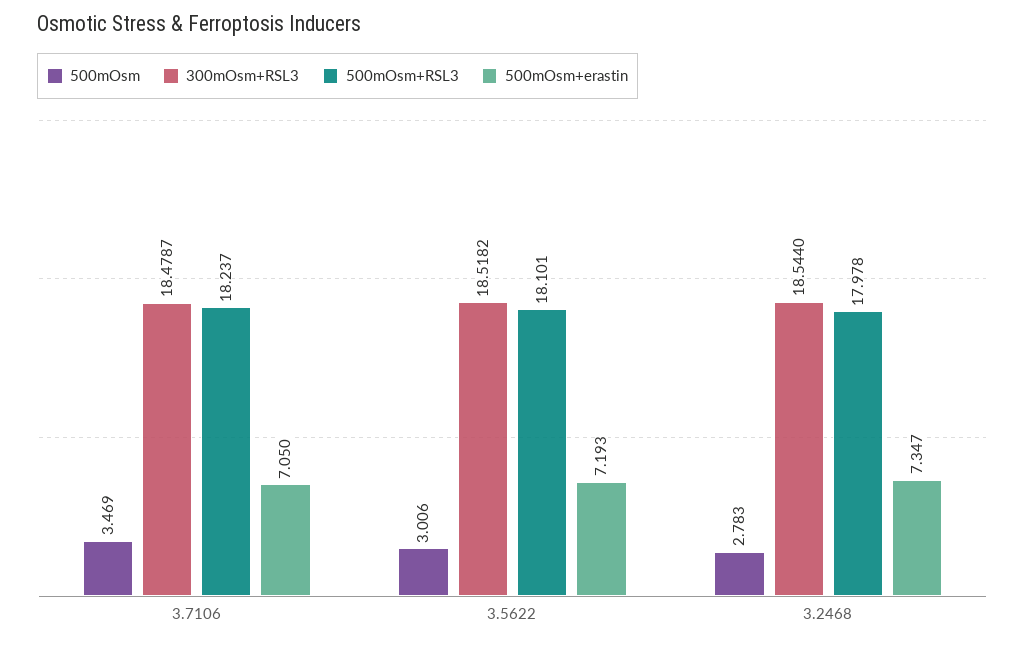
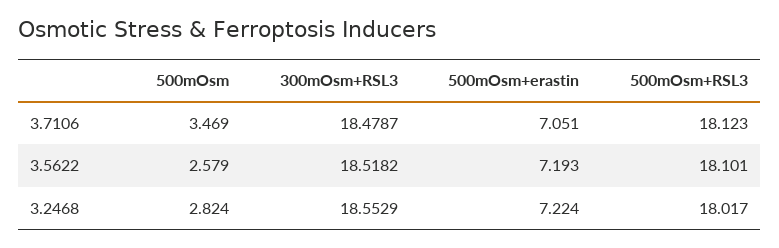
  {
    "500mOsm": {
      "3.7106": 3.469,
-     "3.5622": 3.006,
+     "3.5622": 2.579,
-     "3.2468": 2.783
+     "3.2468": 2.824
    },
    "300mOsm+RSL3": {
      "3.7106": 18.4787,
      "3.5622": 18.5182,
-     "3.2468": 18.544
+     "3.2468": 18.5529
    },
    "500mOsm+RSL3": {
-     "3.7106": 18.237,
+     "3.7106": 18.123,
      "3.5622": 18.101,
-     "3.2468": 17.978
+     "3.2468": 18.017
    },
    "500mOsm+erastin": {
-     "3.7106": 7.05,
+     "3.7106": 7.051,
      "3.5622": 7.193,
-     "3.2468": 7.347
+     "3.2468": 7.224
    }
  }

